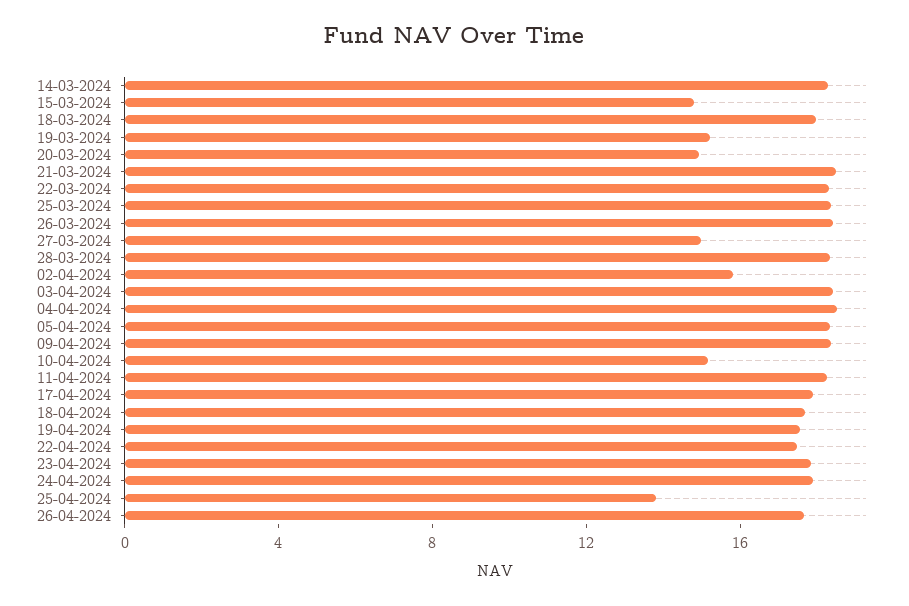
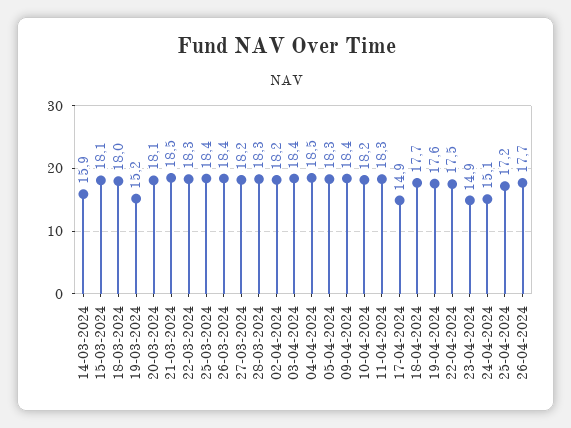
  {
-   "14-03-2024": 18,
+   "14-03-2024": 15.9,
-   "15-03-2024": 15,
+   "15-03-2024": 18.1,
    "18-03-2024": 18,
    "19-03-2024": 15.2,
-   "20-03-2024": 15,
+   "20-03-2024": 18.1,
    "21-03-2024": 18.5,
    "22-03-2024": 18.3,
    "25-03-2024": 18.4,
    "26-03-2024": 18.4,
-   "27-03-2024": 15,
+   "27-03-2024": 18.2,
    "28-03-2024": 18.3,
-   "02-04-2024": 16,
+   "02-04-2024": 18.2,
    "03-04-2024": 18.4,
    "04-04-2024": 18.5,
    "05-04-2024": 18.3,
    "09-04-2024": 18.4,
-   "10-04-2024": 15,
+   "10-04-2024": 18.2,
    "11-04-2024": 18.3,
-   "17-04-2024": 18,
+   "17-04-2024": 14.9,
    "18-04-2024": 17.7,
    "19-04-2024": 17.6,
    "22-04-2024": 17.5,
-   "23-04-2024": 18,
+   "23-04-2024": 14.9,
-   "24-04-2024": 18,
+   "24-04-2024": 15.1,
-   "25-04-2024": 14,
+   "25-04-2024": 17.2,
    "26-04-2024": 17.7
  }

